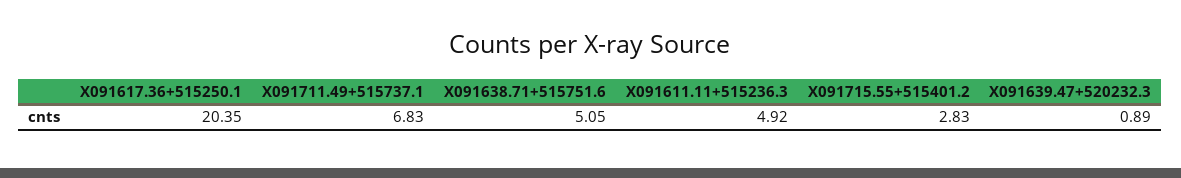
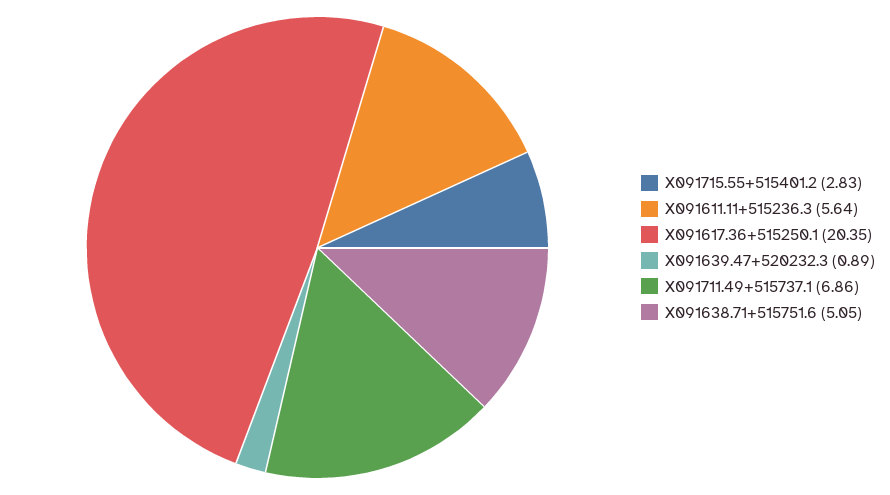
  {
    "X091617.36+515250.1": 20.35,
-   "X091711.49+515737.1": 6.83,
+   "X091711.49+515737.1": 6.86,
    "X091638.71+515751.6": 5.05,
-   "X091611.11+515236.3": 4.92,
+   "X091611.11+515236.3": 5.64,
    "X091715.55+515401.2": 2.83,
    "X091639.47+520232.3": 0.89
  }

